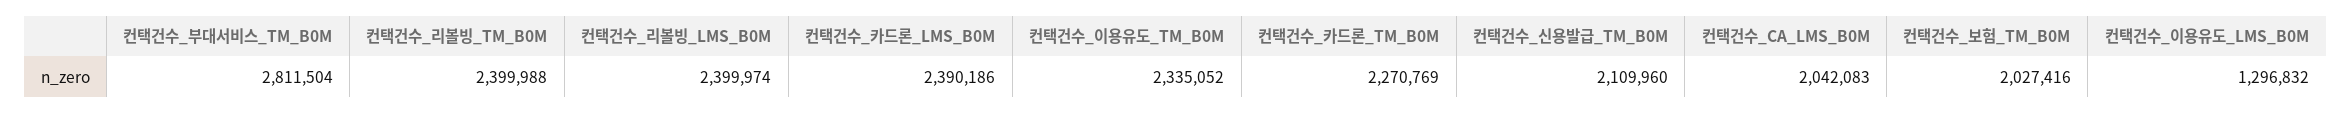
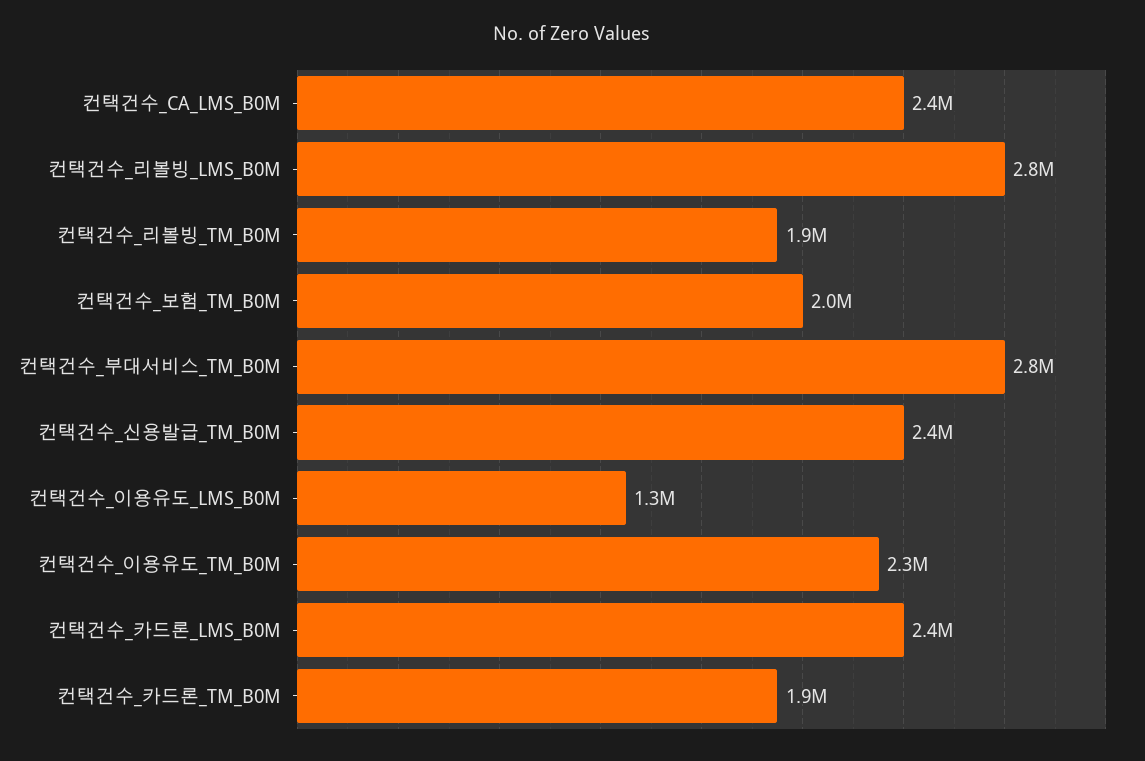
  {
    "컨택건수_부대서비스_TM_B0M": 2811504,
-   "컨택건수_리볼빙_TM_B0M": 2399988,
+   "컨택건수_리볼빙_TM_B0M": 1900000,
-   "컨택건수_리볼빙_LMS_B0M": 2399974,
+   "컨택건수_리볼빙_LMS_B0M": 2800000,
    "컨택건수_카드론_LMS_B0M": 2390186,
    "컨택건수_이용유도_TM_B0M": 2335052,
-   "컨택건수_카드론_TM_B0M": 2270769,
+   "컨택건수_카드론_TM_B0M": 1900000,
-   "컨택건수_신용발급_TM_B0M": 2109960,
+   "컨택건수_신용발급_TM_B0M": 2400000,
-   "컨택건수_CA_LMS_B0M": 2042083,
+   "컨택건수_CA_LMS_B0M": 2400000,
    "컨택건수_보험_TM_B0M": 2027416,
    "컨택건수_이용유도_LMS_B0M": 1296832
  }

